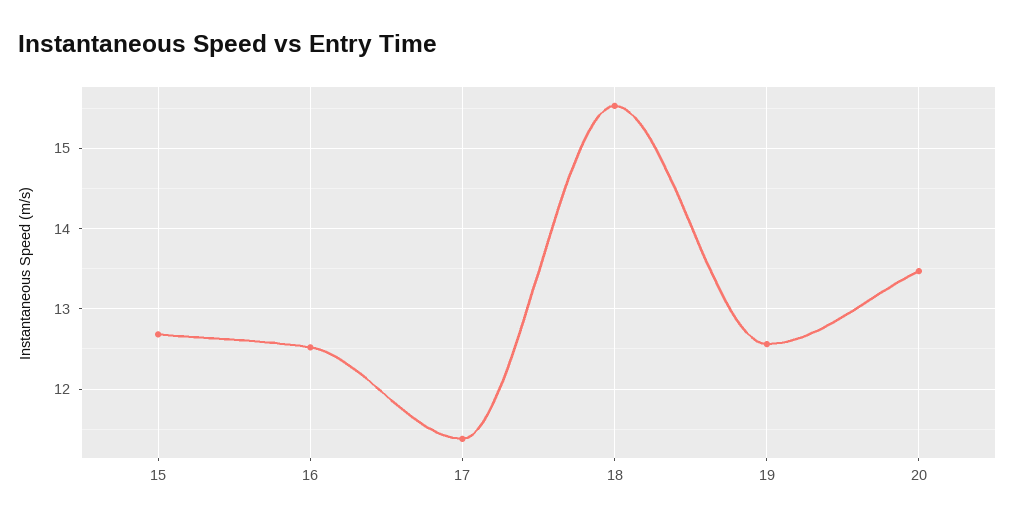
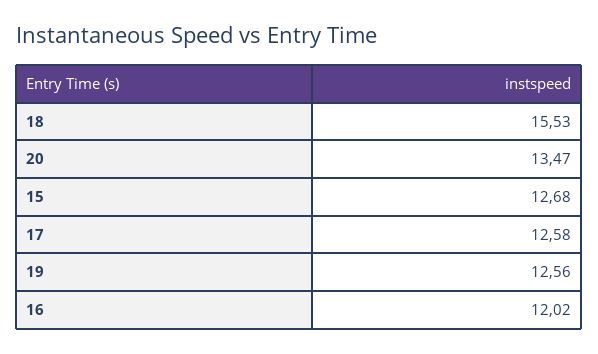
  {
    "15": 12.68,
-   "16": 12.5,
+   "16": 12.02,
-   "17": 11.4,
+   "17": 12.58,
    "18": 15.53,
    "19": 12.56,
    "20": 13.47
  }

